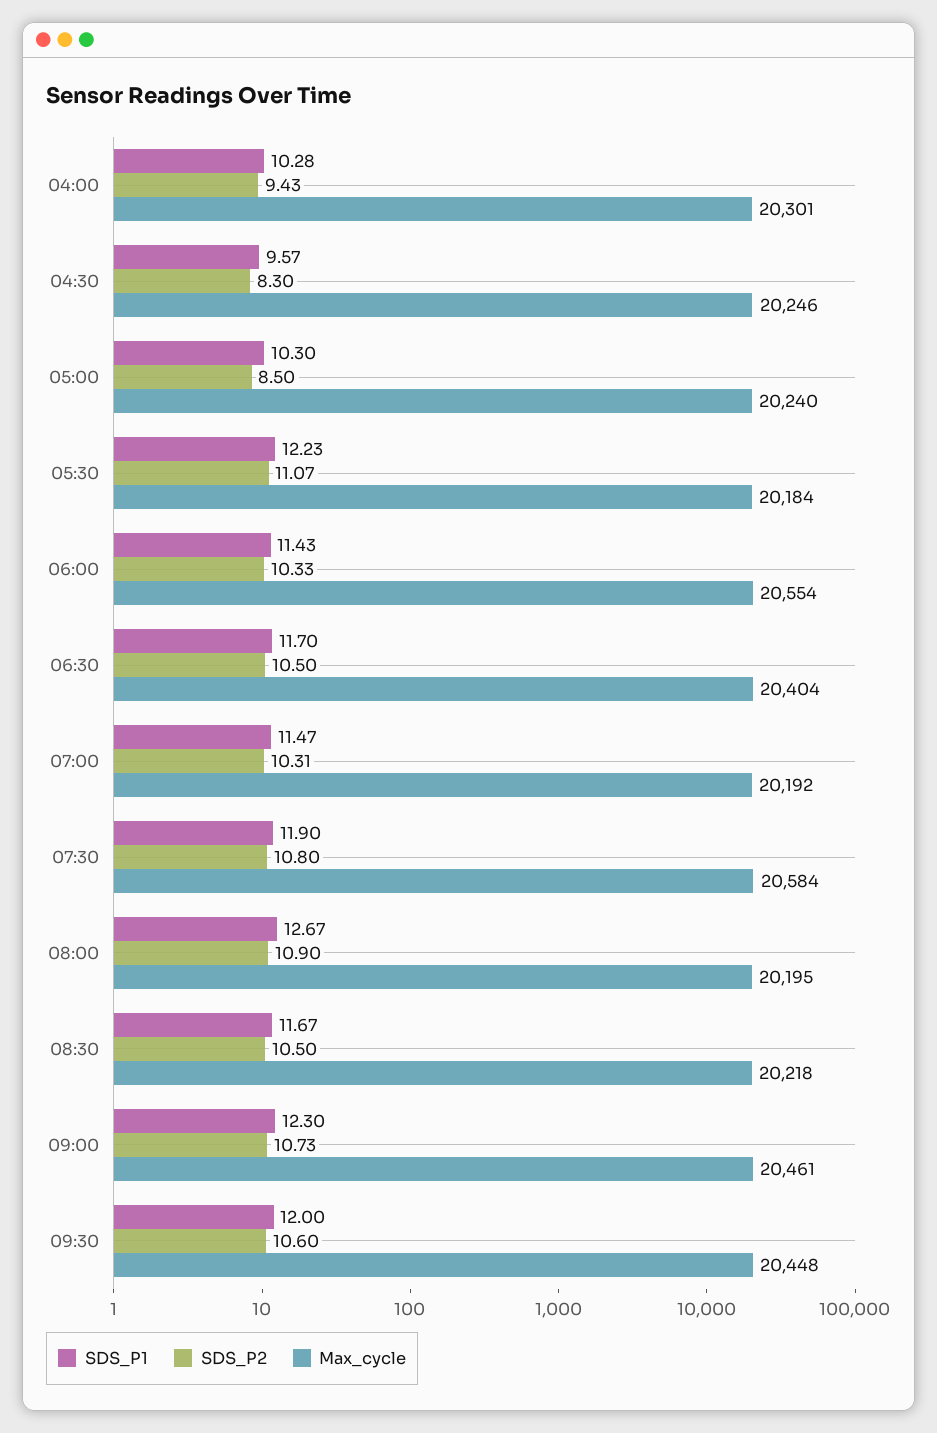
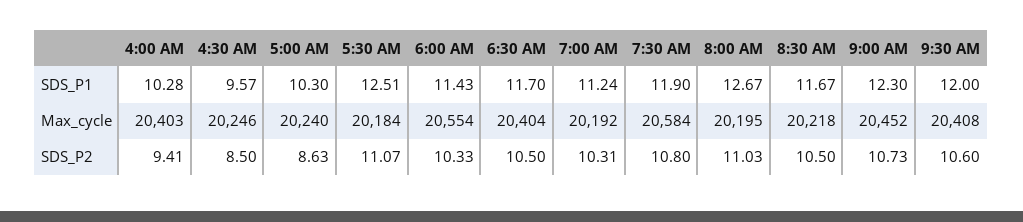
  {
    "SDS_P1": {
      "04:00": 10.28,
      "04:30": 9.57,
      "05:00": 10.3,
-     "05:30": 12.23,
+     "05:30": 12.51,
      "06:00": 11.43,
      "06:30": 11.7,
-     "07:00": 11.47,
+     "07:00": 11.24,
      "07:30": 11.9,
      "08:00": 12.67,
      "08:30": 11.67,
      "09:00": 12.3,
      "09:30": 12
    },
    "SDS_P2": {
-     "04:00": 9.43,
+     "04:00": 9.41,
-     "04:30": 8.3,
+     "04:30": 8.5,
-     "05:00": 8.5,
+     "05:00": 8.63,
      "05:30": 11.07,
      "06:00": 10.33,
      "06:30": 10.5,
      "07:00": 10.31,
      "07:30": 10.8,
-     "08:00": 10.9,
+     "08:00": 11.03,
      "08:30": 10.5,
      "09:00": 10.73,
      "09:30": 10.6
    },
    "Max_cycle": {
-     "04:00": 20301,
+     "04:00": 20403,
      "04:30": 20246,
      "05:00": 20240,
      "05:30": 20184,
      "06:00": 20554,
      "06:30": 20404,
      "07:00": 20192,
      "07:30": 20584,
      "08:00": 20195,
      "08:30": 20218,
-     "09:00": 20461,
+     "09:00": 20452,
-     "09:30": 20448
+     "09:30": 20408
    }
  }

